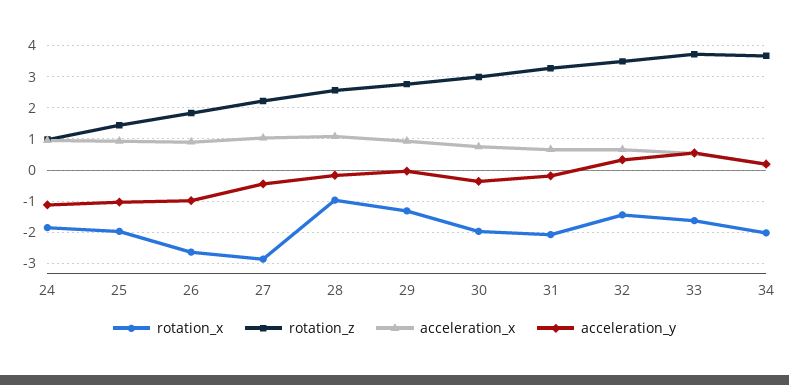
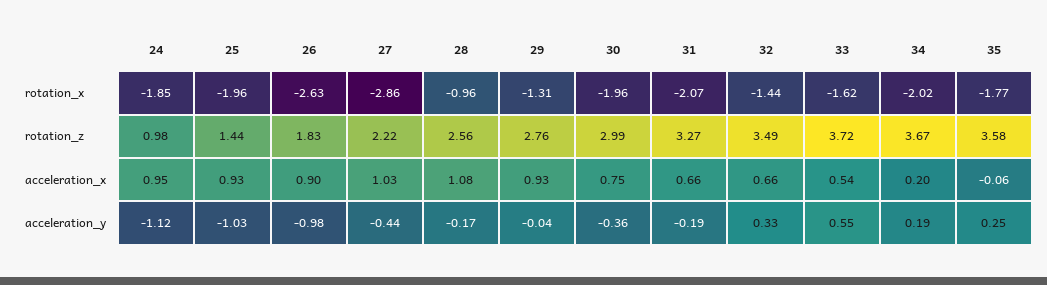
  {
    "rotation_x": {
      "24": -1.85,
      "25": -1.96,
      "26": -2.63,
      "27": -2.86,
      "28": -0.96,
      "29": -1.31,
      "30": -1.96,
      "31": -2.07,
      "32": -1.44,
      "33": -1.62,
-     "34": -2.02
+     "34": -2.02,
+     "35": -1.77
    },
    "rotation_z": {
      "24": 0.98,
      "25": 1.44,
      "26": 1.83,
      "27": 2.22,
      "28": 2.56,
      "29": 2.76,
      "30": 2.99,
      "31": 3.27,
      "32": 3.49,
      "33": 3.72,
-     "34": 3.67
+     "34": 3.67,
+     "35": 3.58
    },
    "acceleration_x": {
      "24": 0.95,
      "25": 0.93,
      "26": 0.9,
      "27": 1.03,
      "28": 1.08,
      "29": 0.93,
      "30": 0.75,
      "31": 0.66,
      "32": 0.66,
      "33": 0.54,
-     "34": 0.2
+     "34": 0.2,
+     "35": -0.06
    },
    "acceleration_y": {
      "24": -1.12,
      "25": -1.03,
      "26": -0.98,
      "27": -0.44,
      "28": -0.17,
      "29": -0.04,
      "30": -0.36,
      "31": -0.19,
      "32": 0.33,
      "33": 0.55,
-     "34": 0.19
+     "34": 0.19,
+     "35": 0.25
    }
  }

